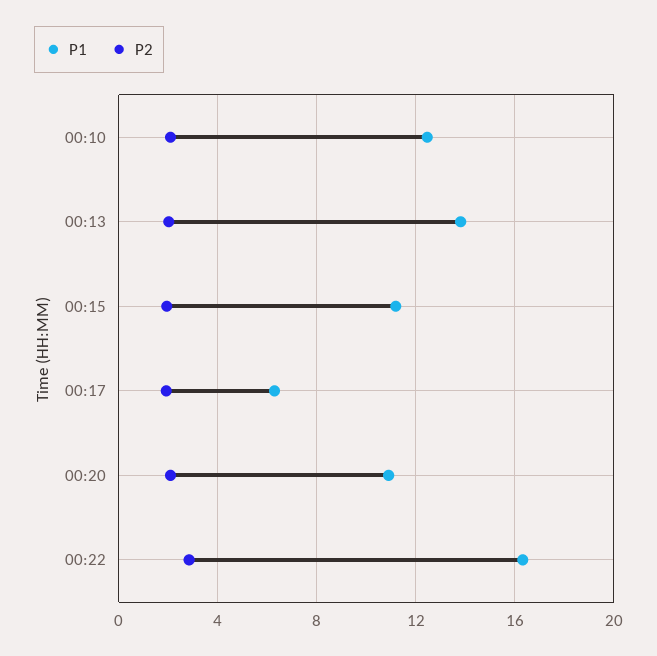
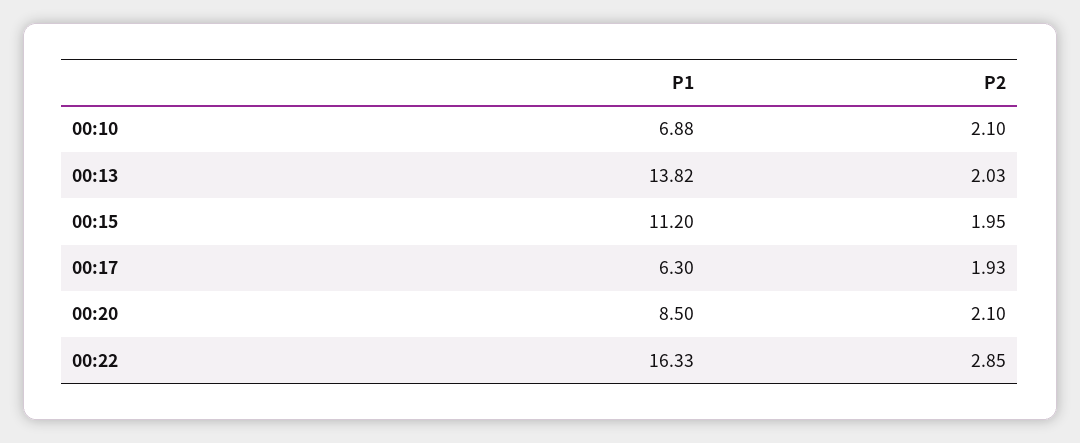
  {
    "P1": {
-     "00:10": 12.5,
+     "00:10": 6.88,
      "00:13": 13.82,
      "00:15": 11.2,
      "00:17": 6.3,
-     "00:20": 11,
+     "00:20": 8.5,
      "00:22": 16.33
    },
    "P2": {
      "00:10": 2.1,
      "00:13": 2.03,
      "00:15": 1.95,
      "00:17": 1.93,
      "00:20": 2.1,
      "00:22": 2.85
    }
  }

